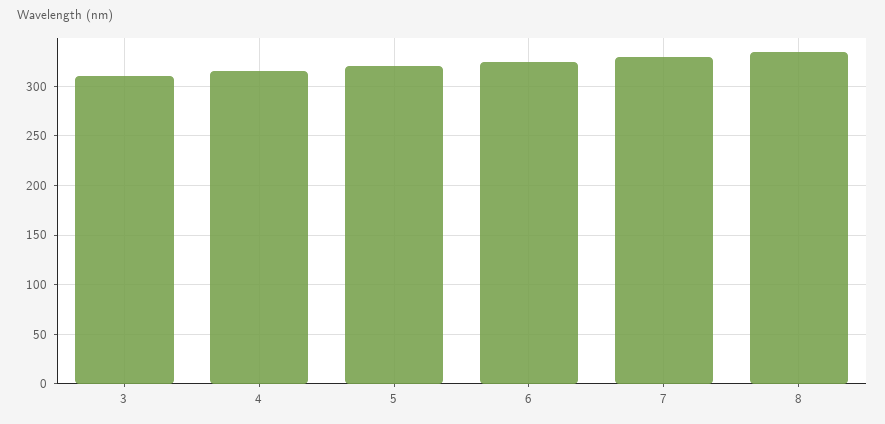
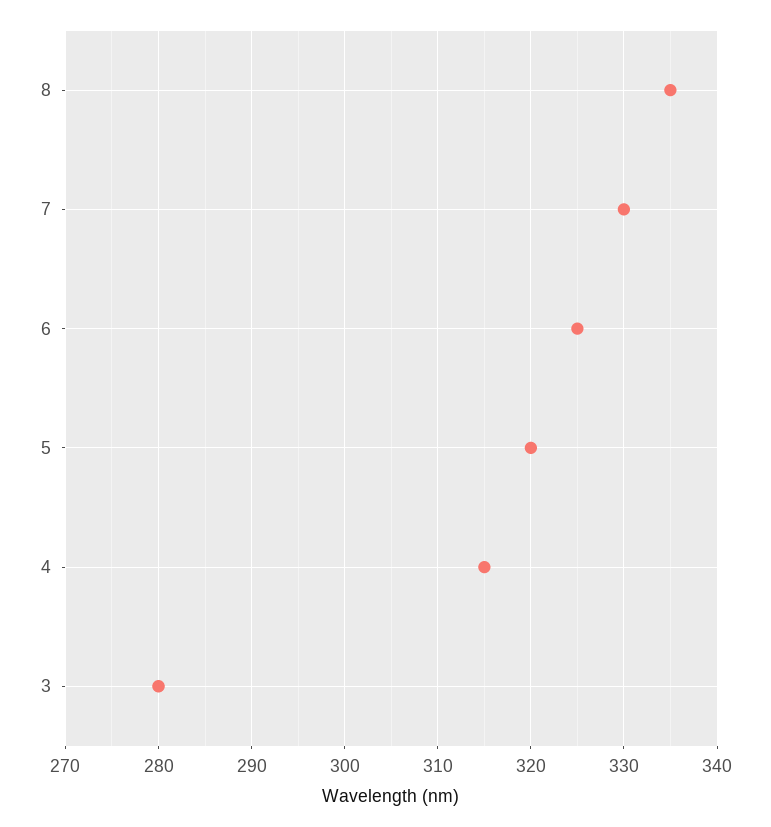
  {
-   "3": 310,
+   "3": 280,
    "4": 315,
    "5": 320,
    "6": 325,
    "7": 330,
    "8": 335
  }

